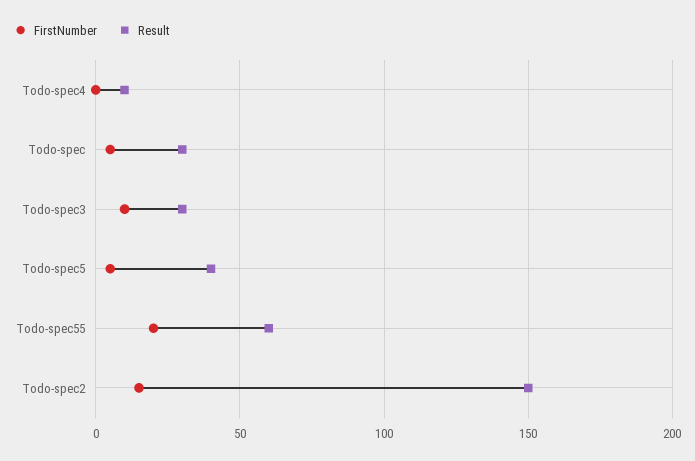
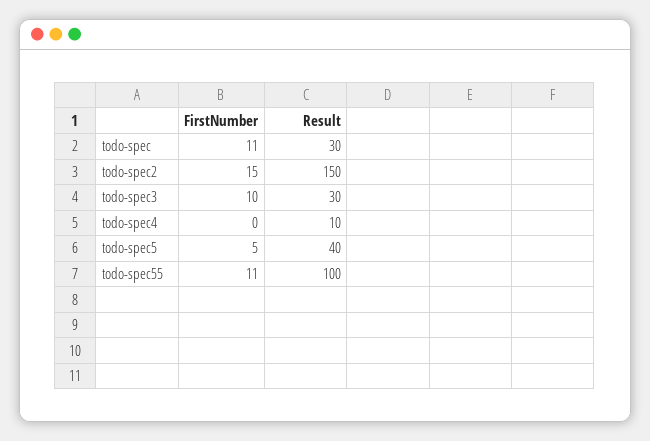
  {
    "FirstNumber": {
      "Todo-spec4": 0,
-     "Todo-spec": 5,
+     "Todo-spec": 11,
      "Todo-spec3": 10,
      "Todo-spec5": 5,
-     "Todo-spec55": 20,
+     "Todo-spec55": 11,
      "Todo-spec2": 15
    },
    "Result": {
      "Todo-spec4": 10,
      "Todo-spec": 30,
      "Todo-spec3": 30,
      "Todo-spec5": 40,
-     "Todo-spec55": 60,
+     "Todo-spec55": 100,
      "Todo-spec2": 150
    }
  }

